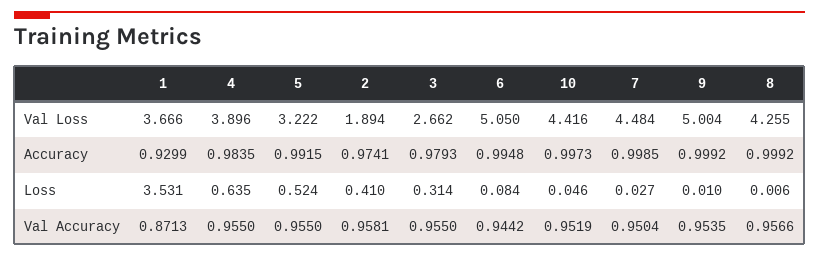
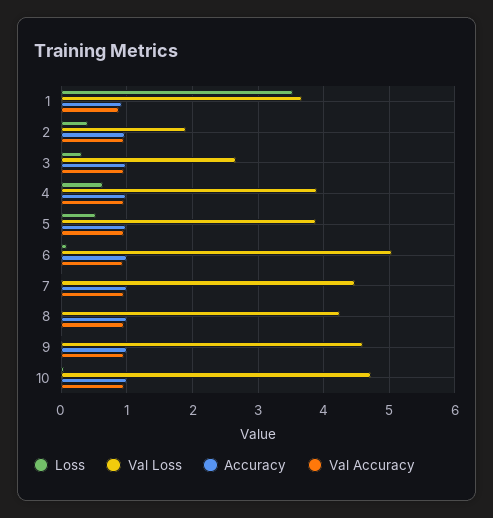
  {
    "Val Loss": {
      "1": 3.666,
      "4": 3.896,
-     "5": 3.222,
+     "5": 3.9,
      "2": 1.894,
      "3": 2.662,
      "6": 5.05,
-     "10": 4.416,
+     "10": 4.7,
      "7": 4.484,
-     "9": 5.004,
+     "9": 4.6,
      "8": 4.255
    },
    "Accuracy": {
      "1": 0.9299,
      "4": 0.9835,
      "5": 0.9915,
      "2": 0.9741,
      "3": 0.9793,
      "6": 0.9948,
      "10": 0.9973,
      "7": 0.9985,
      "9": 0.9992,
      "8": 0.9992
    },
    "Loss": {
      "1": 3.531,
      "4": 0.635,
      "5": 0.524,
      "2": 0.41,
      "3": 0.314,
      "6": 0.084,
      "10": 0.046,
      "7": 0.027,
      "9": 0.01,
      "8": 0.006
    },
    "Val Accuracy": {
      "1": 0.8713,
      "4": 0.955,
      "5": 0.955,
      "2": 0.9581,
      "3": 0.955,
      "6": 0.9442,
      "10": 0.9519,
      "7": 0.9504,
      "9": 0.9535,
      "8": 0.9566
    }
  }

